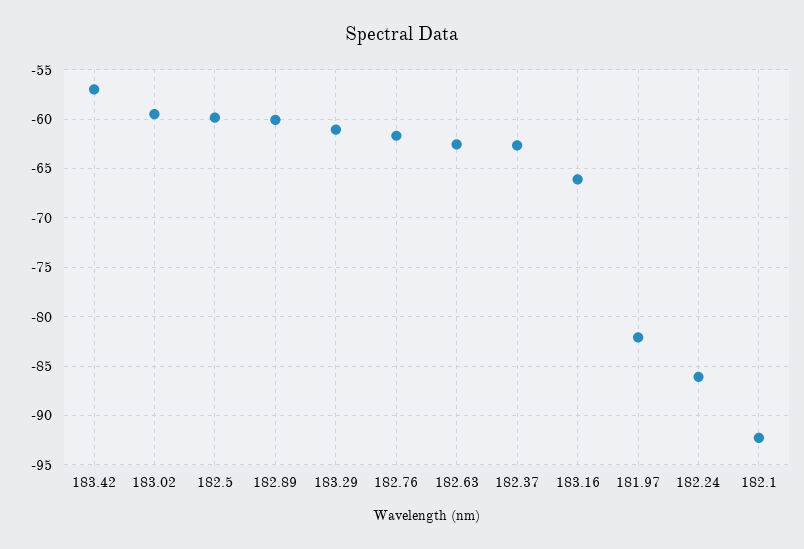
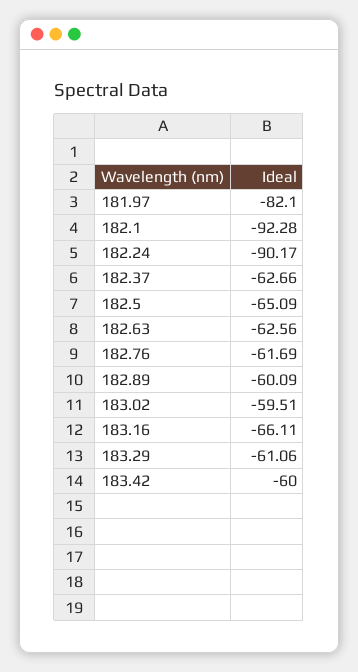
  {
-   "183.42": -57,
+   "183.42": -60,
    "183.02": -59.51,
-   "182.5": -60,
+   "182.5": -65.09,
    "182.89": -60.09,
    "183.29": -61.06,
    "182.76": -61.69,
    "182.63": -62.56,
    "182.37": -62.66,
    "183.16": -66.11,
    "181.97": -82.1,
-   "182.24": -86,
+   "182.24": -90.17,
    "182.1": -92.28
  }

